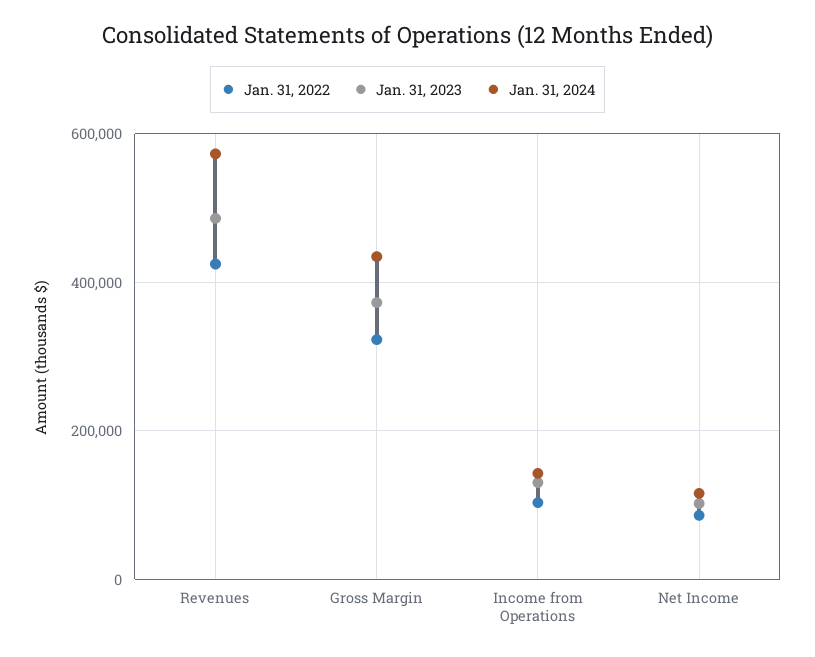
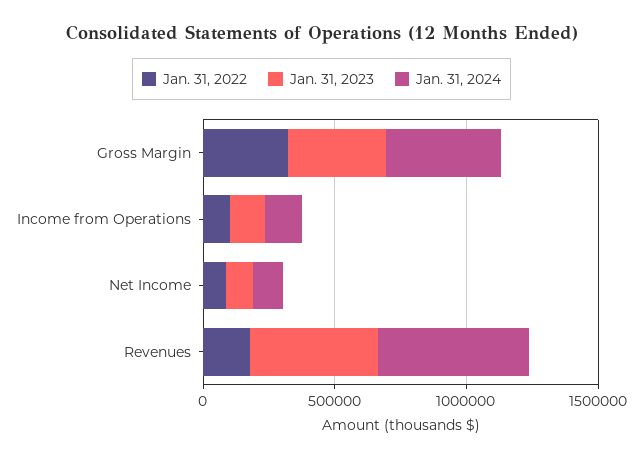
  {
    "Jan. 31, 2022": {
-     "Revenues": 420000,
+     "Revenues": 200000,
      "Gross Margin": 320000,
      "Income from Operations": 100000,
      "Net Income": 80000
    },
    "Jan. 31, 2023": {
      "Revenues": 480000,
      "Gross Margin": 380000,
      "Income from Operations": 140000,
      "Net Income": 100000
    },
    "Jan. 31, 2024": {
      "Revenues": 580000,
      "Gross Margin": 440000,
      "Income from Operations": 140000,
      "Net Income": 120000
    }
  }

